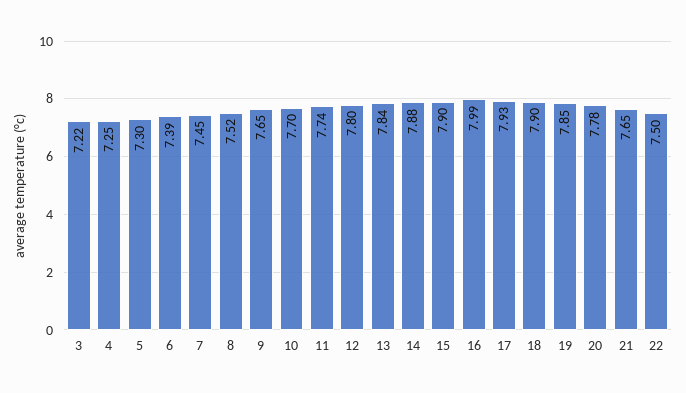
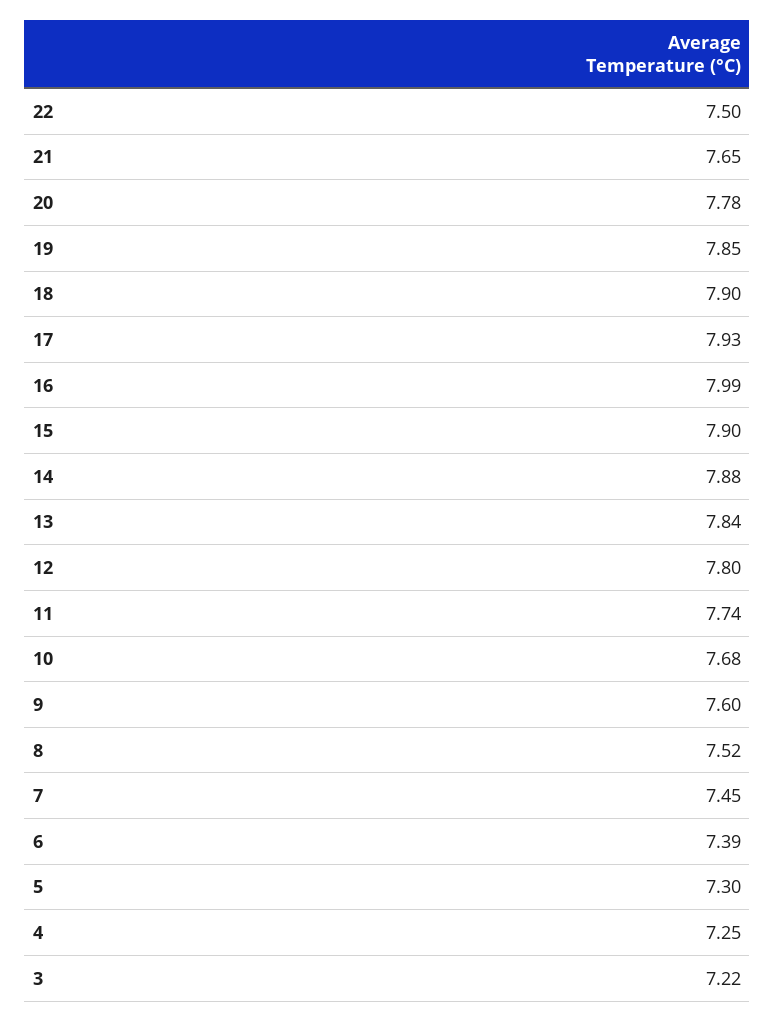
  {
    "3": 7.22,
    "4": 7.25,
    "5": 7.3,
    "6": 7.39,
    "7": 7.45,
    "8": 7.52,
-   "9": 7.65,
+   "9": 7.6,
-   "10": 7.7,
+   "10": 7.68,
    "11": 7.74,
    "12": 7.8,
    "13": 7.84,
    "14": 7.88,
    "15": 7.9,
    "16": 7.99,
    "17": 7.93,
    "18": 7.9,
    "19": 7.85,
    "20": 7.78,
    "21": 7.65,
    "22": 7.5
  }

